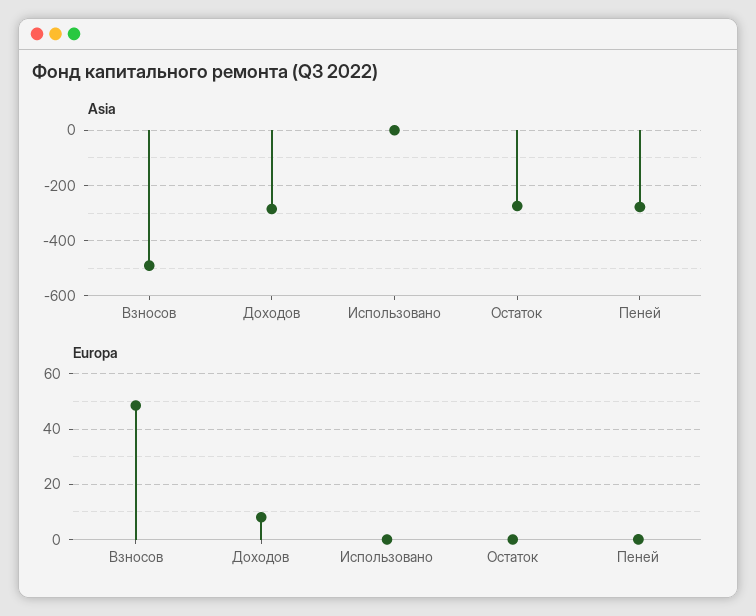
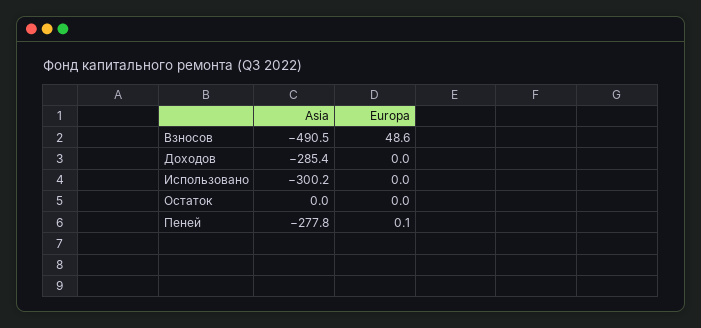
  {
    "Asia": {
      "Взносов": -490.5,
      "Доходов": -285.4,
-     "Использовано": 0,
+     "Использовано": -300.2,
-     "Остаток": -275,
+     "Остаток": 0,
      "Пеней": -277.8
    },
    "Europa": {
      "Взносов": 48.6,
-     "Доходов": 7.5,
+     "Доходов": 0,
      "Использовано": 0,
      "Остаток": 0,
      "Пеней": 0.1
    }
  }

